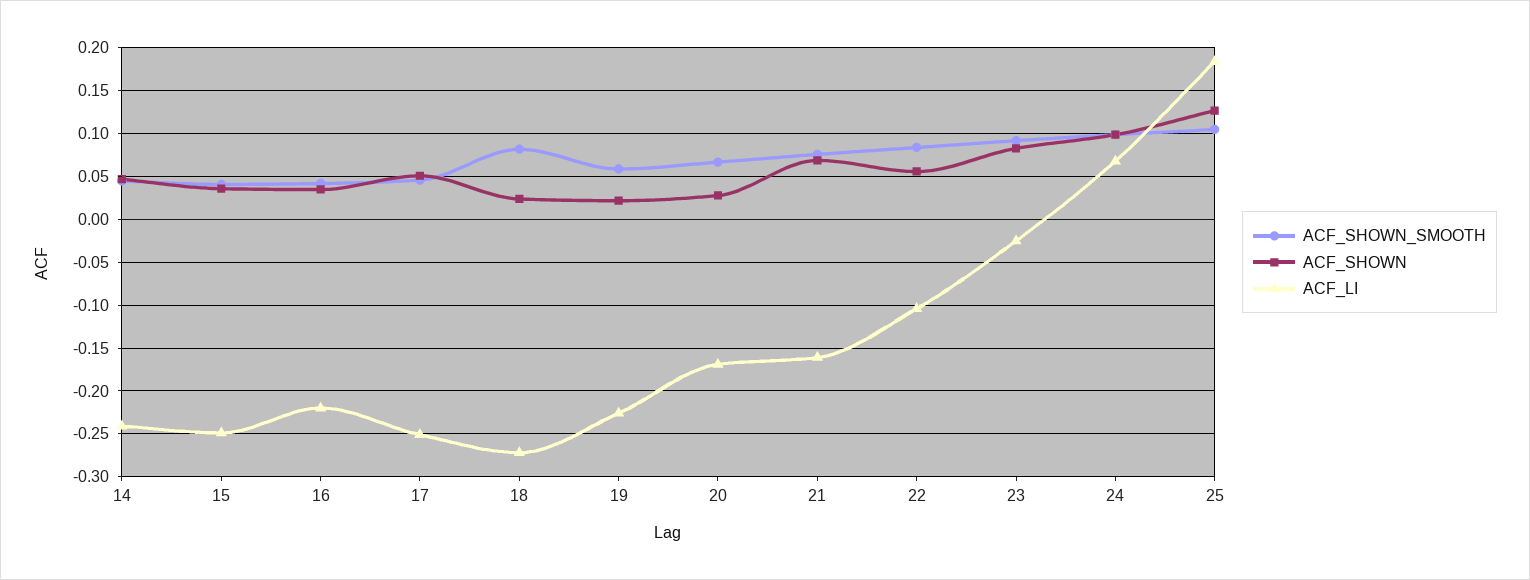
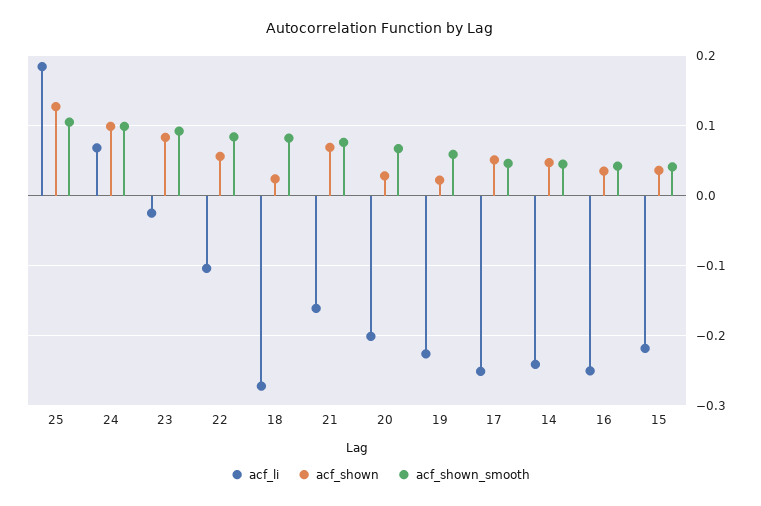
  {
    "ACF_SHOWN_SMOOTH": {
      "14": 0.05,
      "15": 0.04,
      "16": 0.04,
      "17": 0.05,
      "18": 0.08,
      "19": 0.06,
      "20": 0.07,
      "21": 0.08,
      "22": 0.08,
      "23": 0.09,
      "24": 0.1,
      "25": 0.11
    },
    "ACF_SHOWN": {
      "14": 0.05,
      "15": 0.04,
      "16": 0.04,
      "17": 0.05,
      "18": 0.02,
      "19": 0.02,
      "20": 0.03,
      "21": 0.07,
      "22": 0.06,
      "23": 0.08,
      "24": 0.1,
      "25": 0.13
    },
    "ACF_LI": {
      "14": -0.24,
-     "15": -0.25,
+     "15": -0.22,
-     "16": -0.22,
+     "16": -0.25,
      "17": -0.25,
      "18": -0.27,
      "19": -0.23,
-     "20": -0.17,
+     "20": -0.2,
      "21": -0.16,
      "22": -0.1,
      "23": -0.03,
      "24": 0.07,
      "25": 0.18
    }
  }

